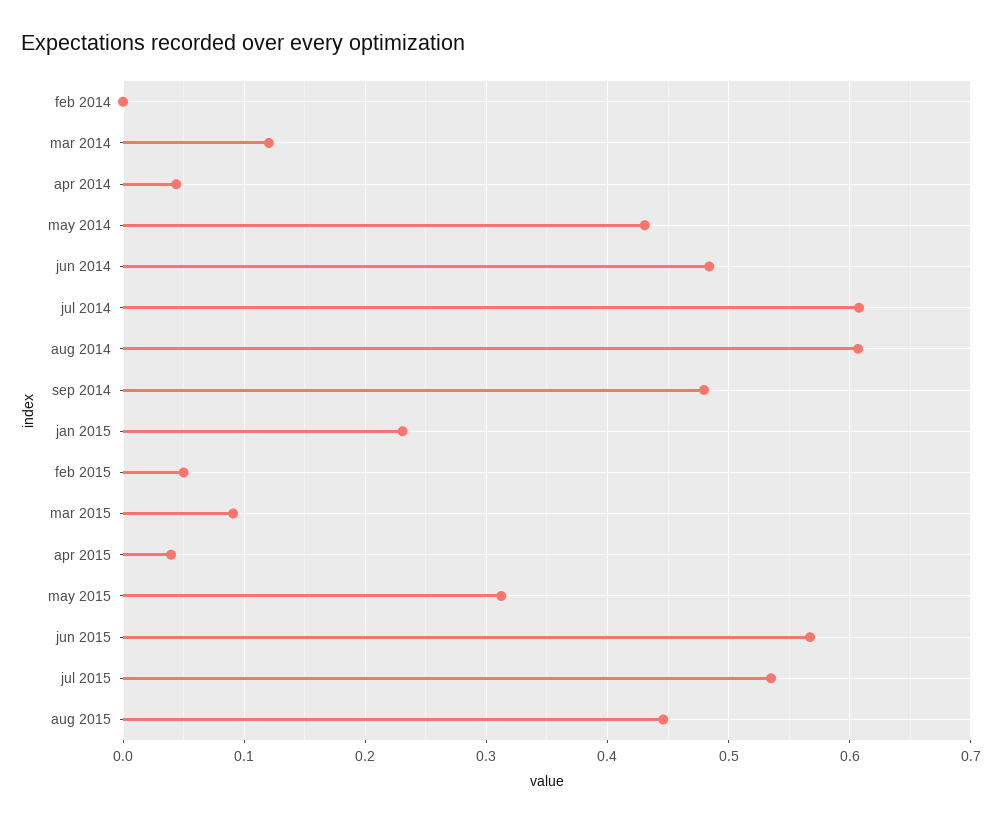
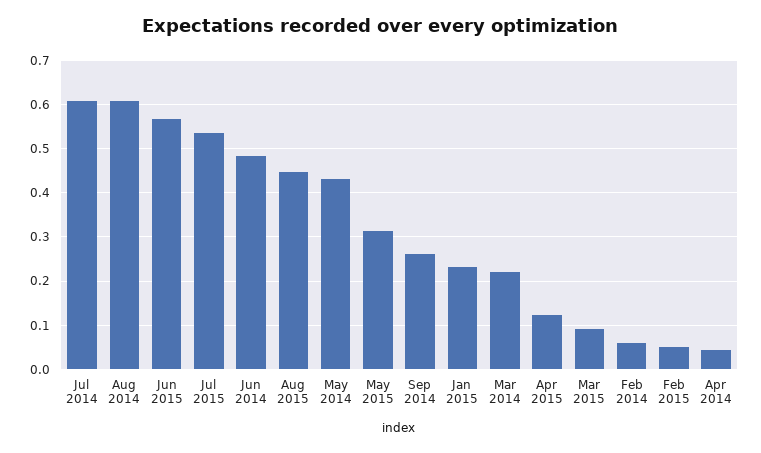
  {
-   "feb 2014": 0,
+   "feb 2014": 0.06,
-   "mar 2014": 0.12,
+   "mar 2014": 0.22,
    "apr 2014": 0.04,
    "may 2014": 0.43,
    "jun 2014": 0.48,
    "jul 2014": 0.61,
    "aug 2014": 0.61,
-   "sep 2014": 0.48,
+   "sep 2014": 0.26,
    "jan 2015": 0.23,
    "feb 2015": 0.05,
    "mar 2015": 0.09,
-   "apr 2015": 0.04,
+   "apr 2015": 0.12,
    "may 2015": 0.31,
    "jun 2015": 0.57,
    "jul 2015": 0.54,
    "aug 2015": 0.45
  }

